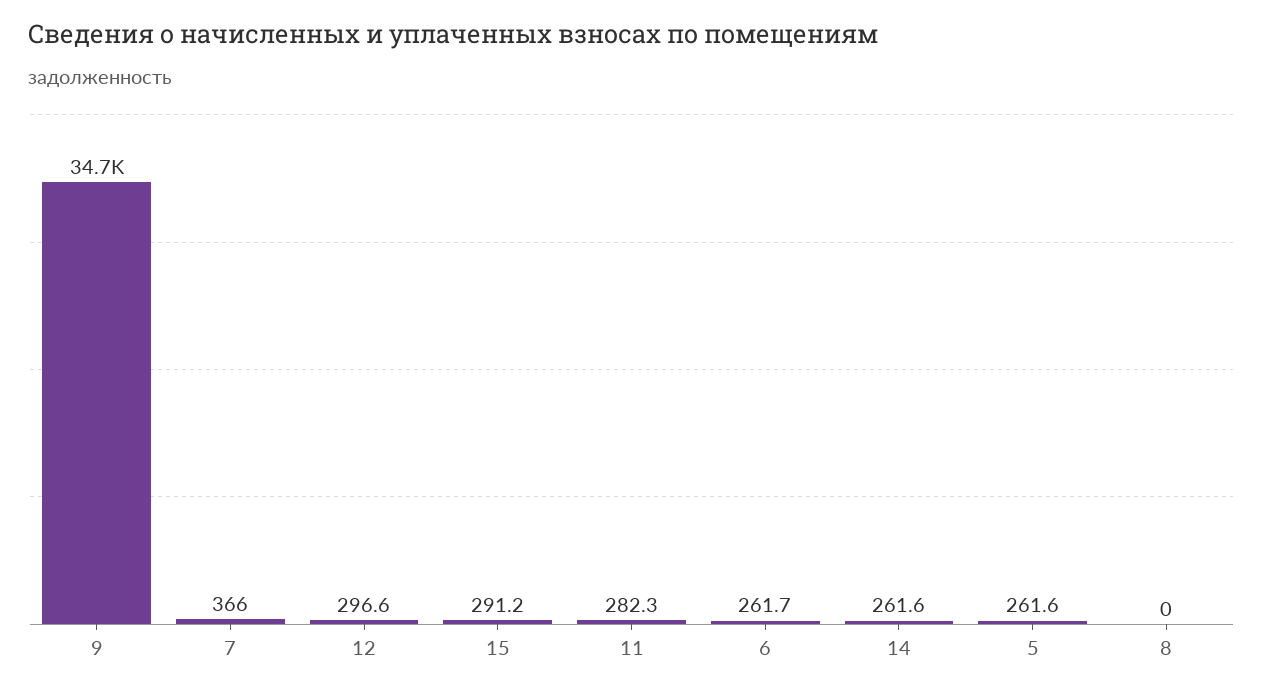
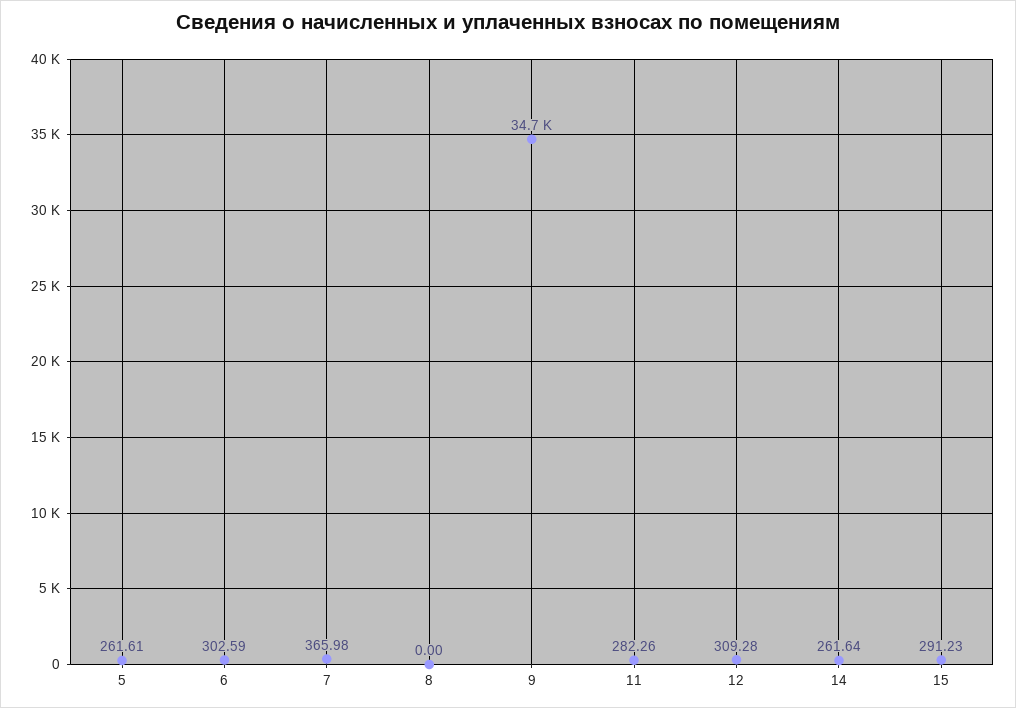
  {
    "9": 34700,
    "7": 365.98,
-   "12": 296.6,
+   "12": 309.28,
    "15": 291.23,
    "11": 282.26,
-   "6": 261.7,
+   "6": 302.59,
    "14": 261.64,
    "5": 261.61,
    "8": 0
  }

